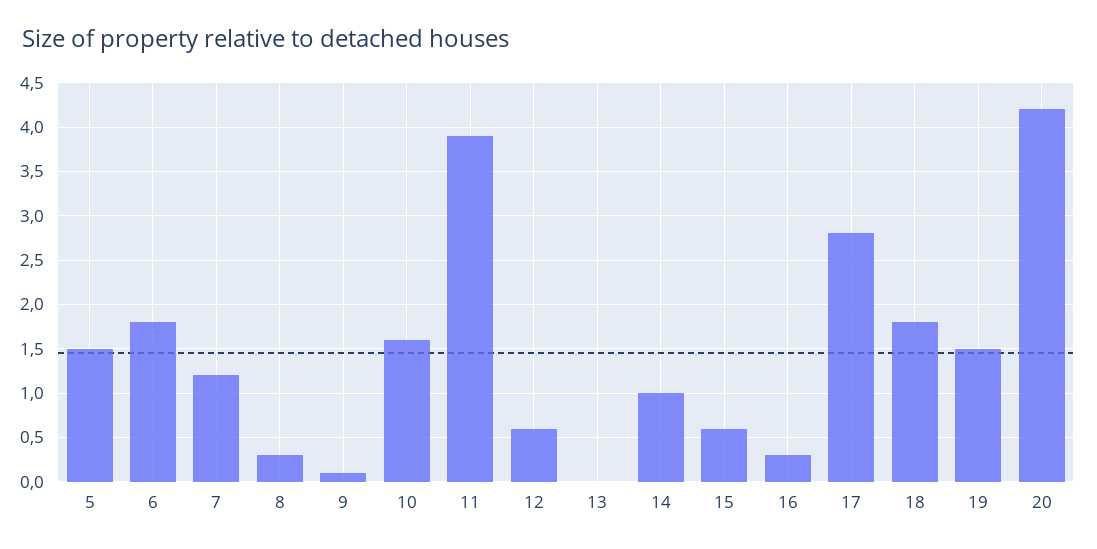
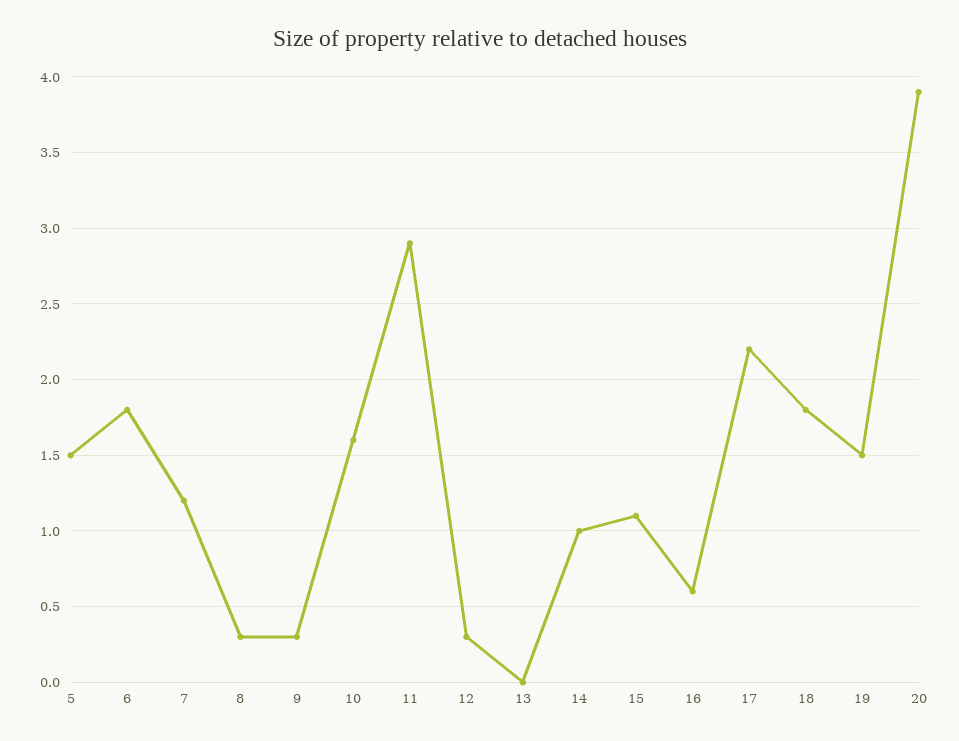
  {
    "5": 1.5,
    "6": 1.8,
    "7": 1.2,
    "8": 0.3,
-   "9": 0.1,
+   "9": 0.3,
    "10": 1.6,
-   "11": 3.9,
+   "11": 2.9,
-   "12": 0.6,
+   "12": 0.3,
    "13": 0,
    "14": 1,
-   "15": 0.6,
+   "15": 1.1,
-   "16": 0.3,
+   "16": 0.6,
-   "17": 2.8,
+   "17": 2.2,
    "18": 1.8,
    "19": 1.5,
-   "20": 4.2
+   "20": 3.9
  }

